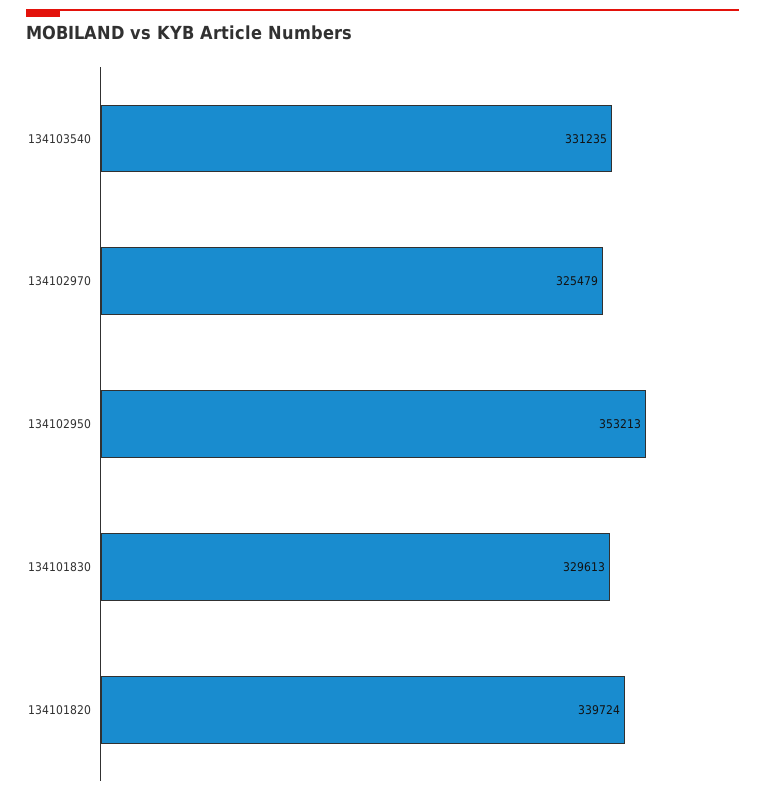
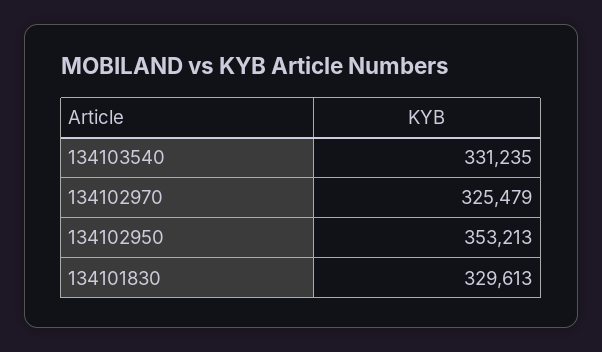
  {
    "134103540": 331235,
    "134102970": 325479,
    "134102950": 353213,
-   "134101830": 329613,
+   "134101830": 329613
-   "134101820": 339724
  }

